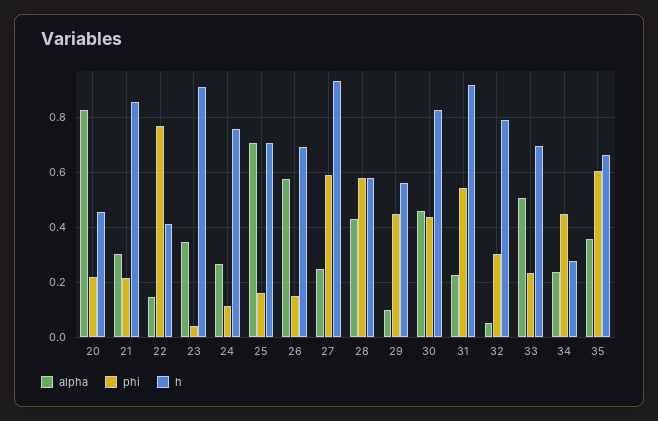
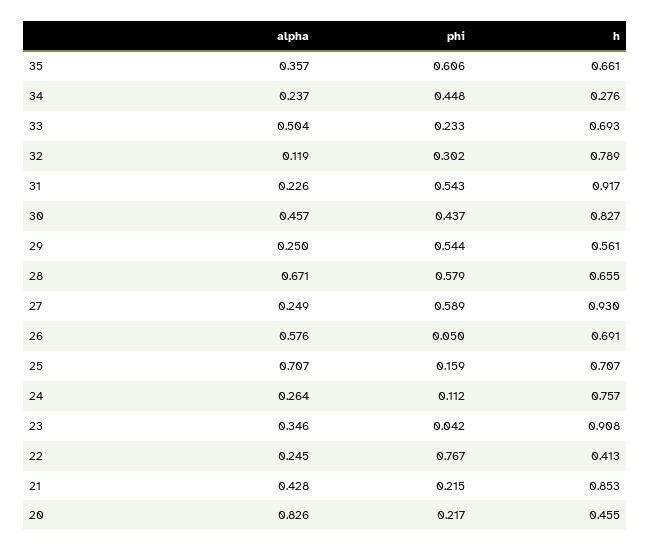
  {
    "alpha": {
      "20": 0.826,
-     "21": 0.3,
+     "21": 0.428,
-     "22": 0.15,
+     "22": 0.245,
      "23": 0.346,
      "24": 0.264,
      "25": 0.707,
      "26": 0.576,
      "27": 0.249,
-     "28": 0.425,
+     "28": 0.671,
-     "29": 0.1,
+     "29": 0.25,
      "30": 0.457,
      "31": 0.226,
-     "32": 0.05,
+     "32": 0.119,
      "33": 0.504,
      "34": 0.237,
      "35": 0.357
    },
    "phi": {
      "20": 0.217,
      "21": 0.215,
      "22": 0.767,
      "23": 0.042,
      "24": 0.112,
      "25": 0.159,
-     "26": 0.15,
+     "26": 0.05,
      "27": 0.589,
      "28": 0.579,
-     "29": 0.45,
+     "29": 0.544,
      "30": 0.437,
      "31": 0.543,
      "32": 0.302,
      "33": 0.233,
      "34": 0.448,
      "35": 0.606
    },
    "h": {
      "20": 0.455,
      "21": 0.853,
      "22": 0.413,
      "23": 0.908,
      "24": 0.757,
      "25": 0.707,
      "26": 0.691,
      "27": 0.93,
-     "28": 0.575,
+     "28": 0.655,
      "29": 0.561,
      "30": 0.827,
      "31": 0.917,
      "32": 0.789,
      "33": 0.693,
      "34": 0.276,
      "35": 0.661
    }
  }

